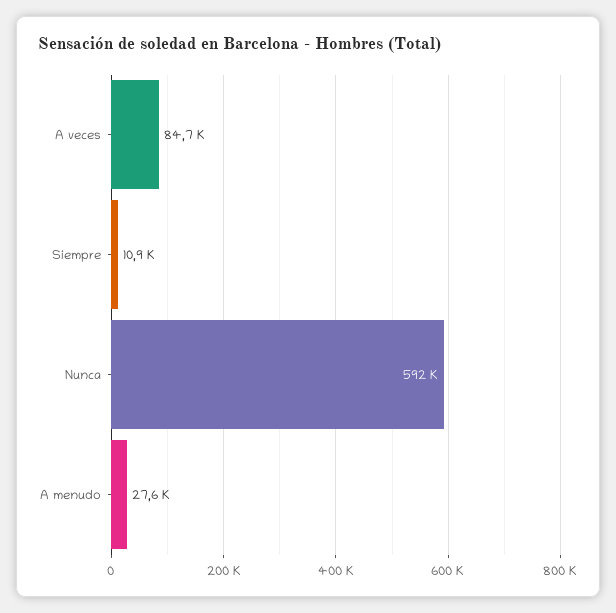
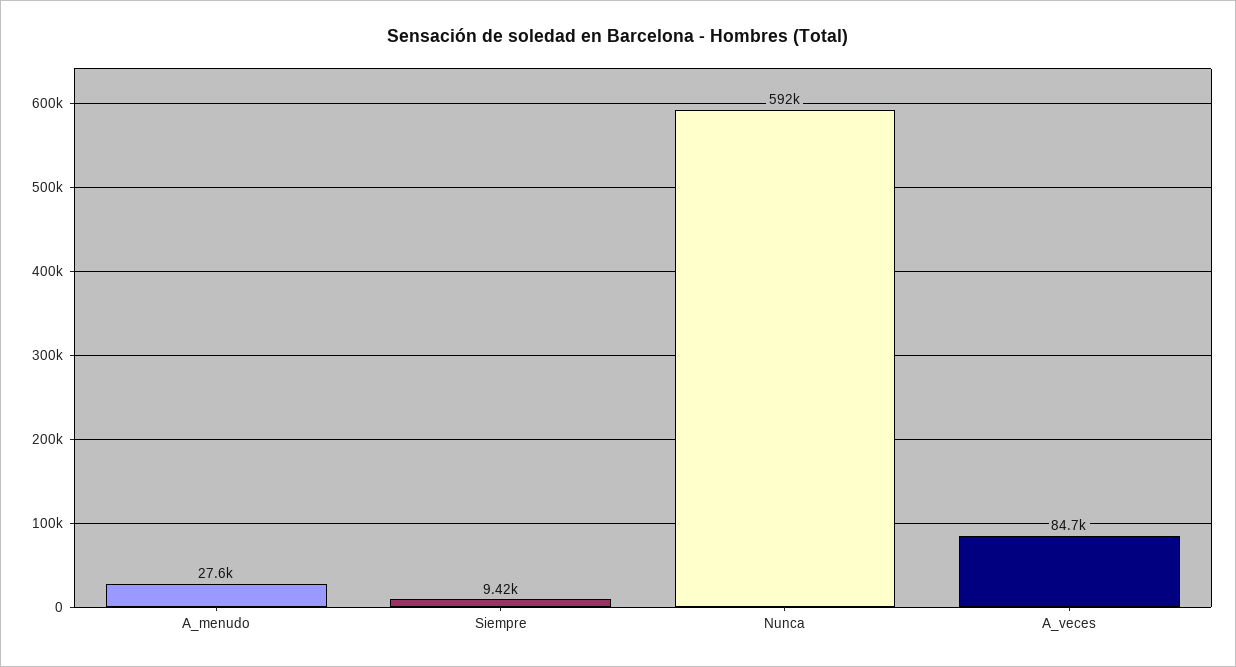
  {
    "A veces": 84700,
-   "Siempre": 10900,
+   "Siempre": 9420,
    "Nunca": 592000,
    "A menudo": 27600
  }

